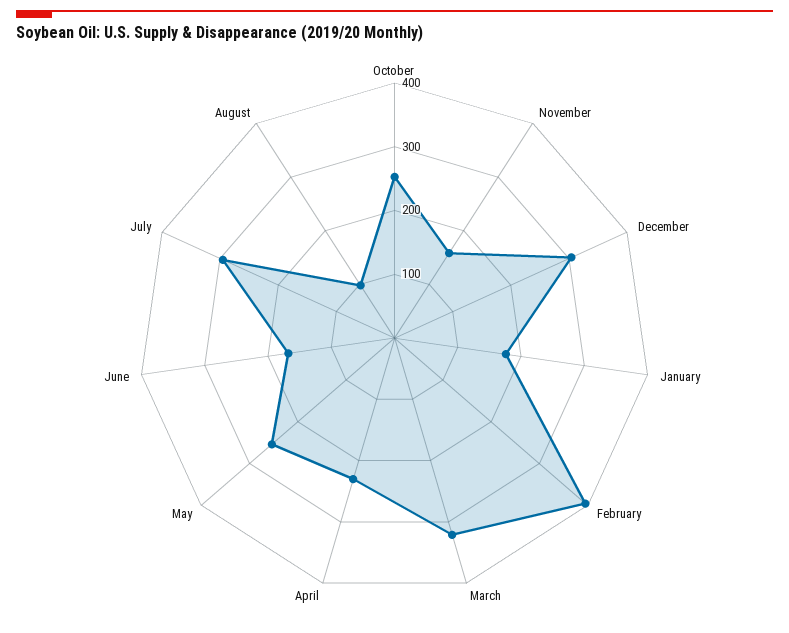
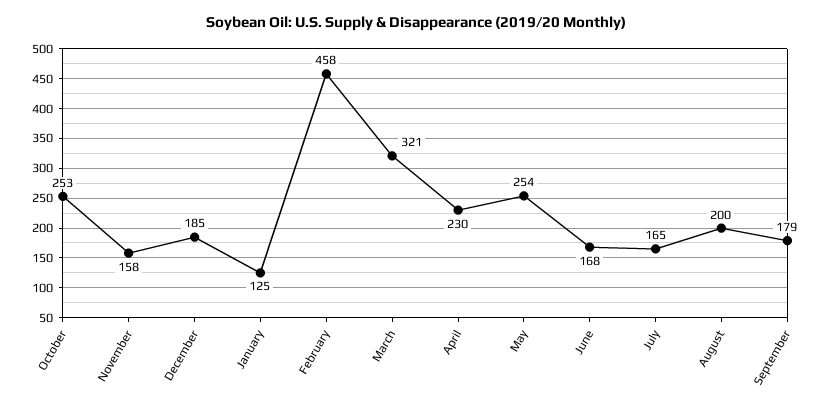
  {
    "October": 253,
    "November": 158,
-   "December": 300,
+   "December": 185,
-   "January": 180,
+   "January": 125,
-   "February": 400,
+   "February": 458,
    "March": 321,
    "April": 230,
    "May": 254,
    "June": 168,
-   "July": 300,
+   "July": 165,
-   "August": 100
+   "August": 200,
+   "September": 179
  }

